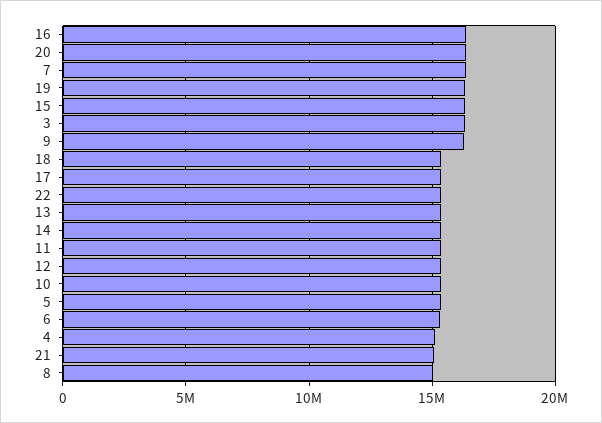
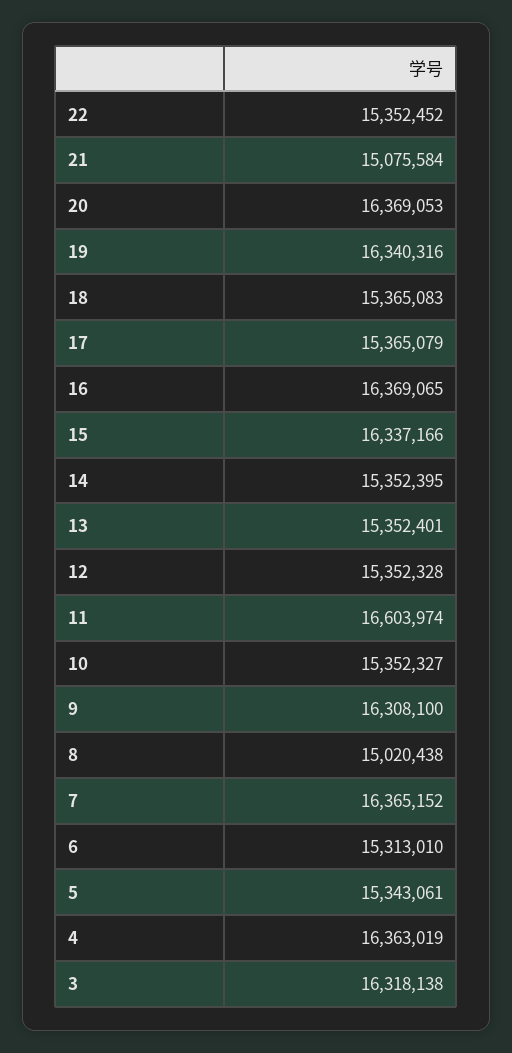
  {
    "16": 16369065,
    "20": 16369053,
    "7": 16365152,
    "19": 16340316,
    "15": 16337166,
    "3": 16318138,
    "9": 16308100,
    "18": 15365083,
    "17": 15365079,
    "22": 15352452,
    "13": 15352401,
    "14": 15352395,
-   "11": 15500000,
+   "11": 16603974,
    "12": 15352328,
    "10": 15352327,
    "5": 15343061,
    "6": 15313010,
-   "4": 15000000,
+   "4": 16363019,
    "21": 15075584,
    "8": 15020438
  }

